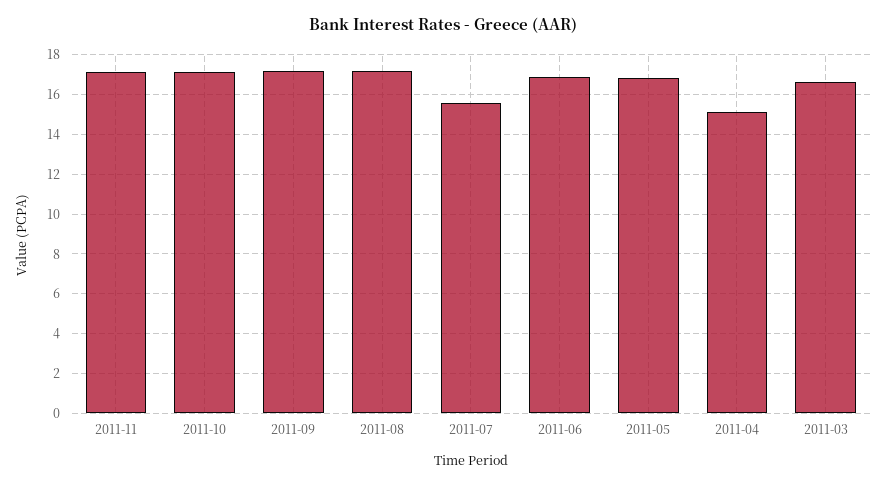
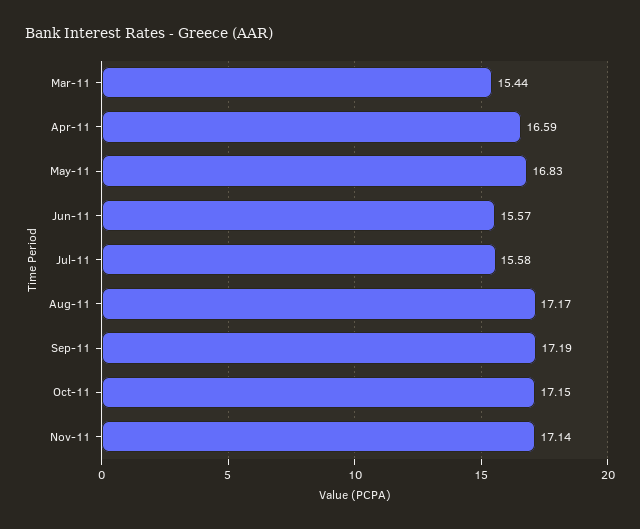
  {
    "2011-11": 17.14,
    "2011-10": 17.15,
    "2011-09": 17.19,
    "2011-08": 17.17,
    "2011-07": 15.58,
-   "2011-06": 17,
+   "2011-06": 15.57,
    "2011-05": 16.83,
-   "2011-04": 15,
+   "2011-04": 16.59,
-   "2011-03": 16.5
+   "2011-03": 15.44
  }

